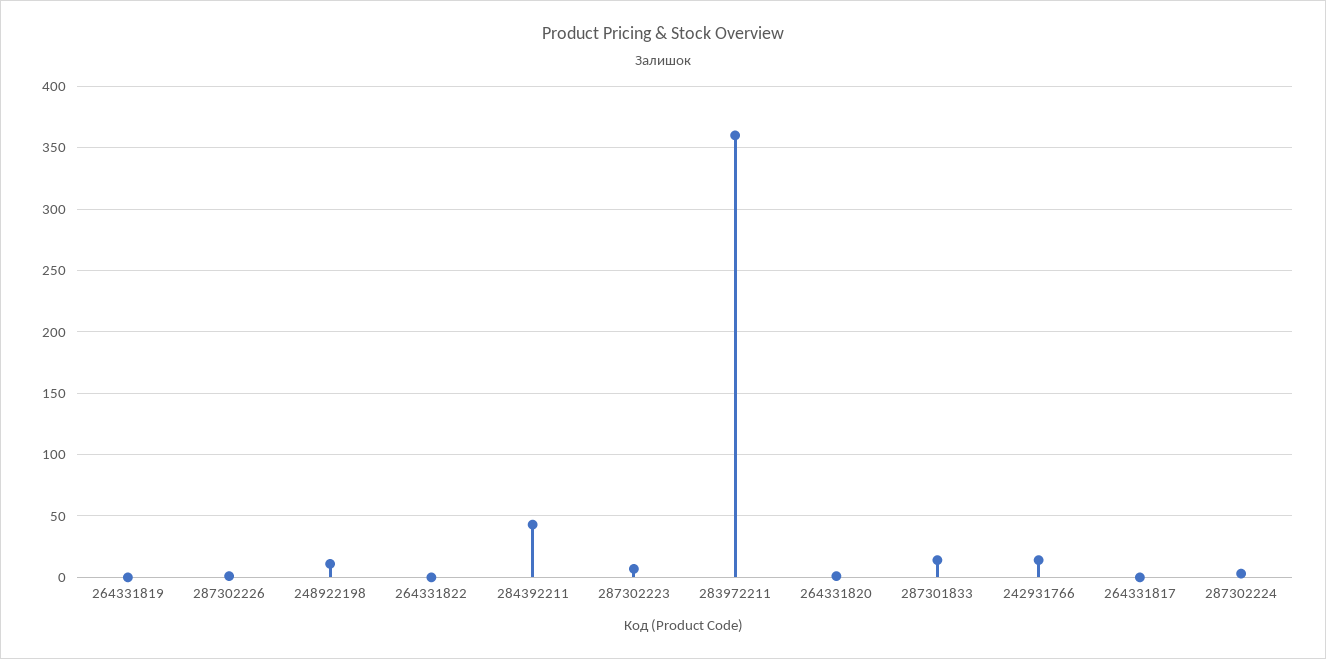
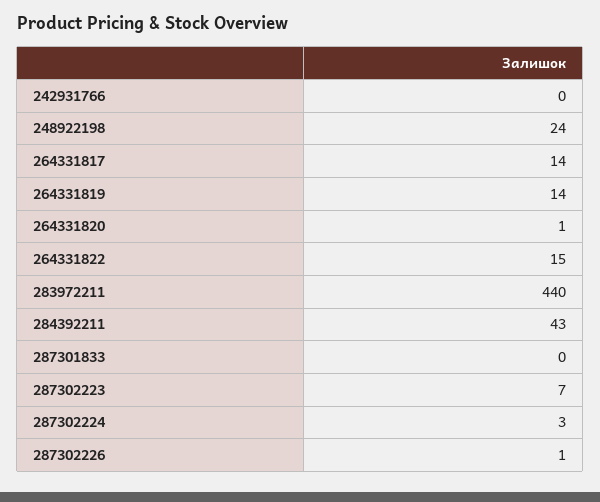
  {
-   "264331819": 0,
+   "264331819": 14,
    "287302226": 1,
-   "248922198": 10,
+   "248922198": 24,
-   "264331822": 0,
+   "264331822": 15,
    "284392211": 43,
    "287302223": 7,
-   "283972211": 360,
+   "283972211": 440,
    "264331820": 1,
-   "287301833": 15,
+   "287301833": 0,
-   "242931766": 15,
+   "242931766": 0,
-   "264331817": 0,
+   "264331817": 14,
    "287302224": 3
  }

